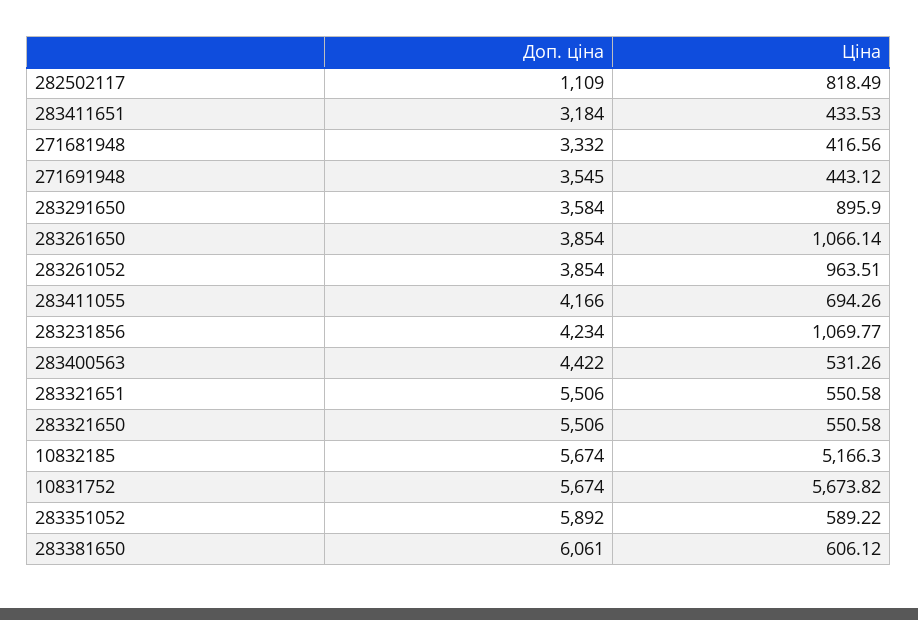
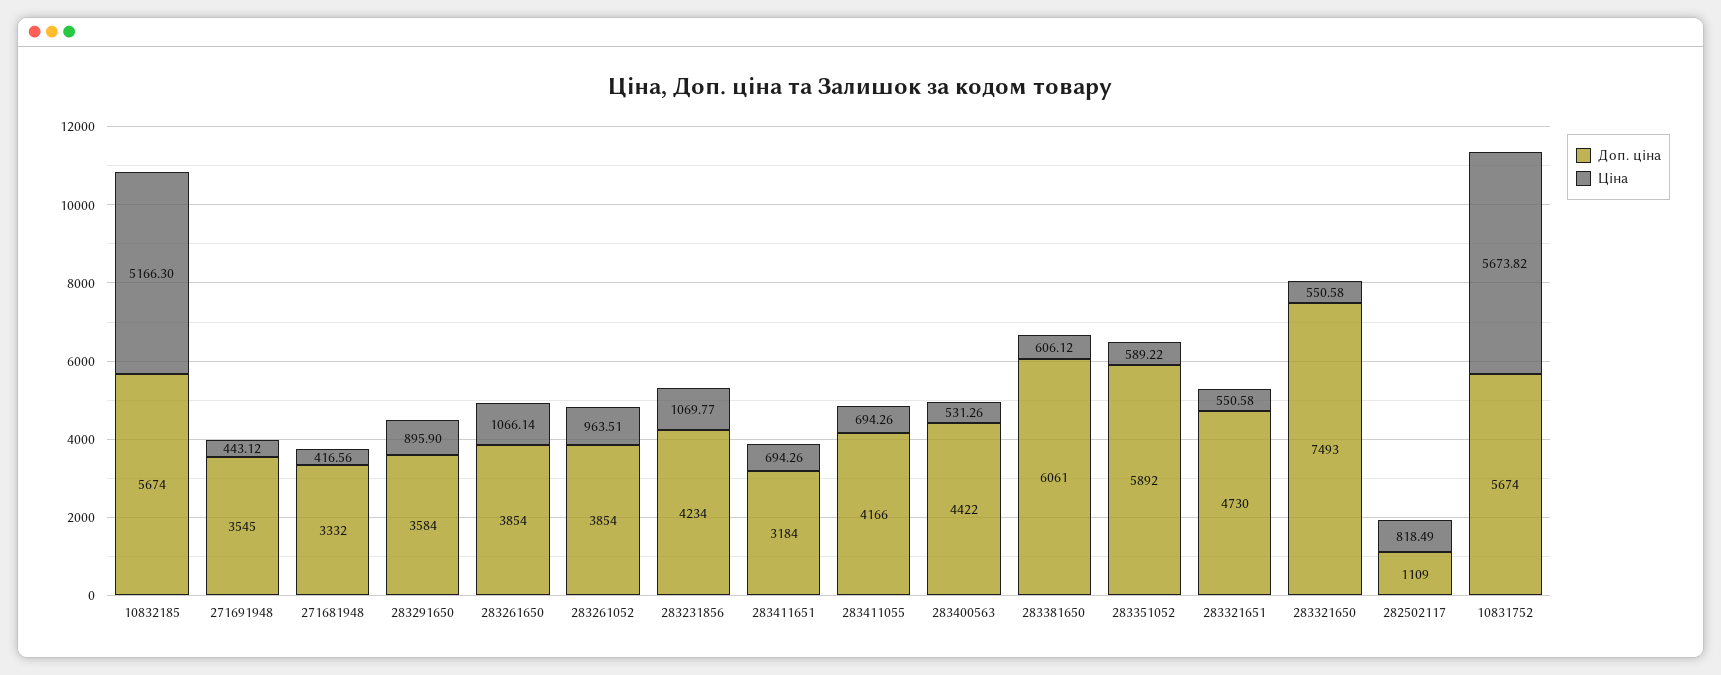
  {
    "Доп. ціна": {
      "282502117": 1109,
      "283411651": 3184,
      "271681948": 3332,
      "271691948": 3545,
      "283291650": 3584,
      "283261650": 3854,
      "283261052": 3854,
      "283411055": 4166,
      "283231856": 4234,
      "283400563": 4422,
-     "283321651": 5506,
+     "283321651": 4730,
-     "283321650": 5506,
+     "283321650": 7493,
      "10832185": 5674,
      "10831752": 5674,
      "283351052": 5892,
      "283381650": 6061
    },
    "Ціна": {
      "282502117": 818.49,
-     "283411651": 433.53,
+     "283411651": 694.26,
      "271681948": 416.56,
      "271691948": 443.12,
      "283291650": 895.9,
      "283261650": 1066.14,
      "283261052": 963.51,
      "283411055": 694.26,
      "283231856": 1069.77,
      "283400563": 531.26,
      "283321651": 550.58,
      "283321650": 550.58,
      "10832185": 5166.3,
      "10831752": 5673.82,
      "283351052": 589.22,
      "283381650": 606.12
    }
  }

